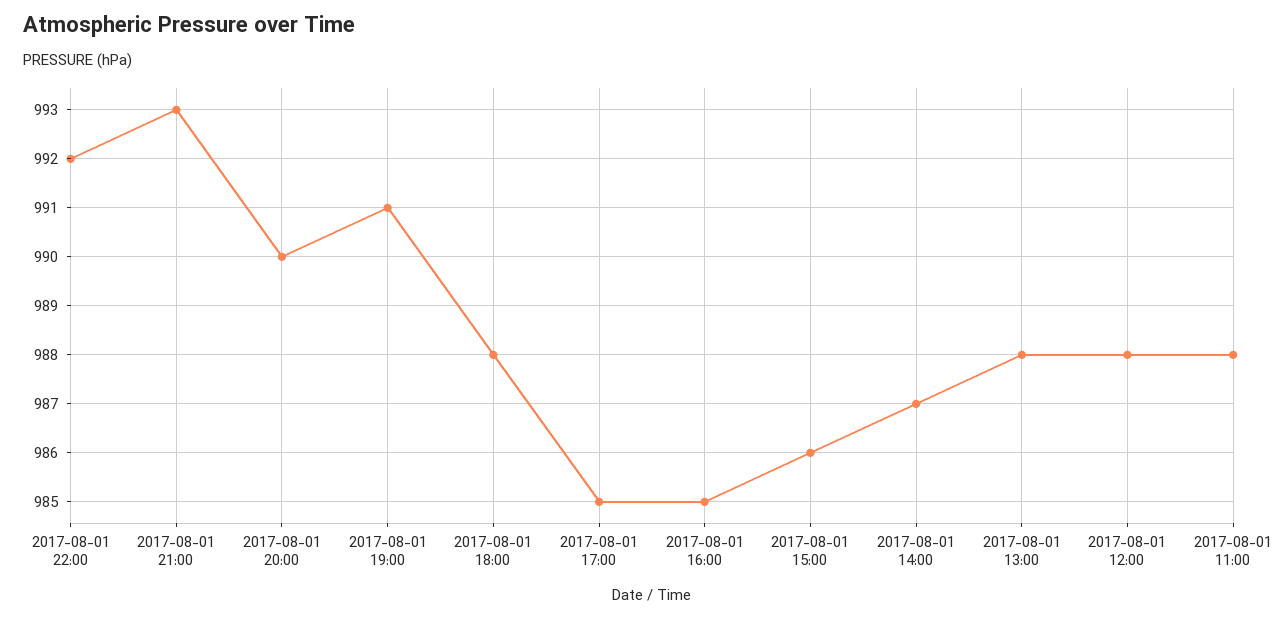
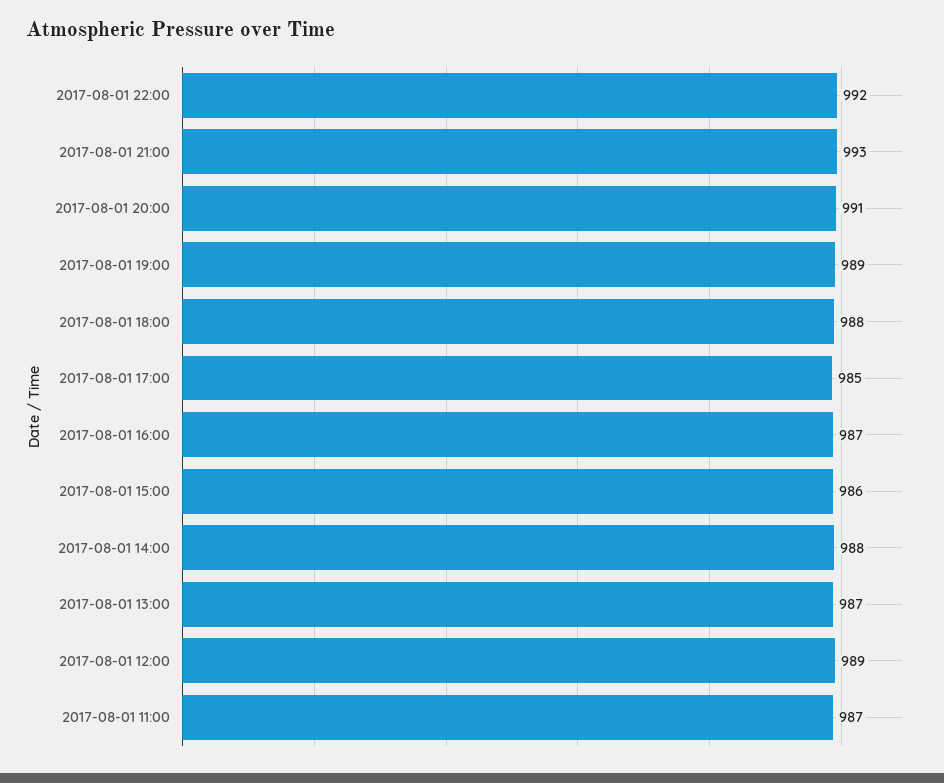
  {
    "2017-08-01 22:00": 992,
    "2017-08-01 21:00": 993,
-   "2017-08-01 20:00": 990,
+   "2017-08-01 20:00": 991,
-   "2017-08-01 19:00": 991,
+   "2017-08-01 19:00": 989,
    "2017-08-01 18:00": 988,
    "2017-08-01 17:00": 985,
-   "2017-08-01 16:00": 985,
+   "2017-08-01 16:00": 987,
    "2017-08-01 15:00": 986,
-   "2017-08-01 14:00": 987,
+   "2017-08-01 14:00": 988,
-   "2017-08-01 13:00": 988,
+   "2017-08-01 13:00": 987,
-   "2017-08-01 12:00": 988,
+   "2017-08-01 12:00": 989,
-   "2017-08-01 11:00": 988
+   "2017-08-01 11:00": 987
  }

